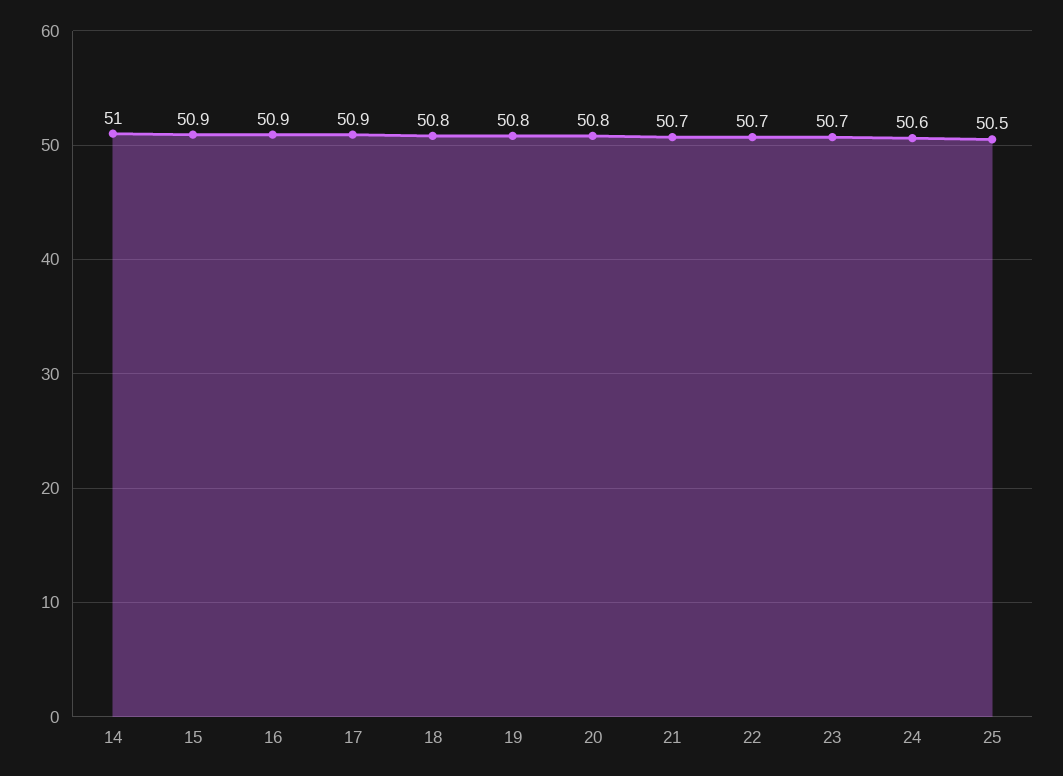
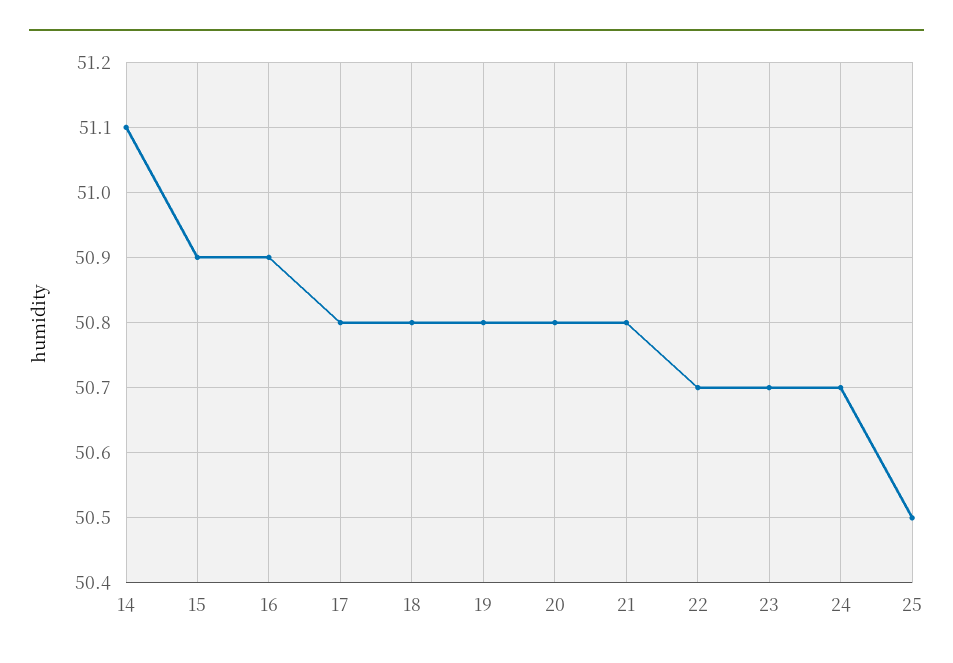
  {
-   "14": 51,
+   "14": 51.1,
    "15": 50.9,
    "16": 50.9,
-   "17": 50.9,
+   "17": 50.8,
    "18": 50.8,
    "19": 50.8,
    "20": 50.8,
-   "21": 50.7,
+   "21": 50.8,
    "22": 50.7,
    "23": 50.7,
-   "24": 50.6,
+   "24": 50.7,
    "25": 50.5
  }

